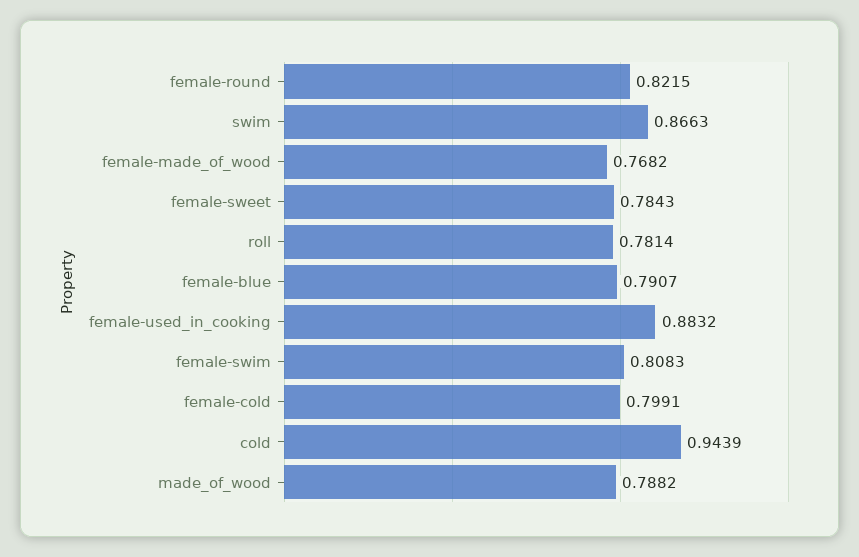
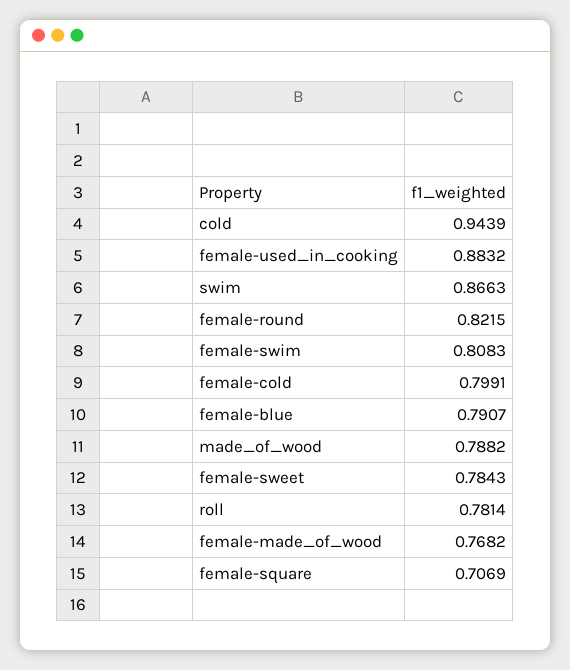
  {
    "female-round": 0.8215,
    "swim": 0.8663,
    "female-made_of_wood": 0.7682,
    "female-sweet": 0.7843,
    "roll": 0.7814,
    "female-blue": 0.7907,
    "female-used_in_cooking": 0.8832,
    "female-swim": 0.8083,
    "female-cold": 0.7991,
    "cold": 0.9439,
-   "made_of_wood": 0.7882
+   "made_of_wood": 0.7882,
+   "female-square": 0.7069
  }

